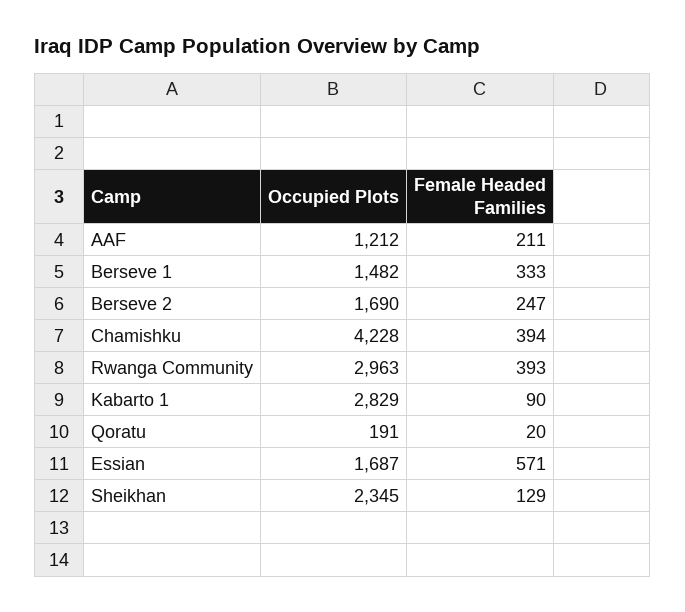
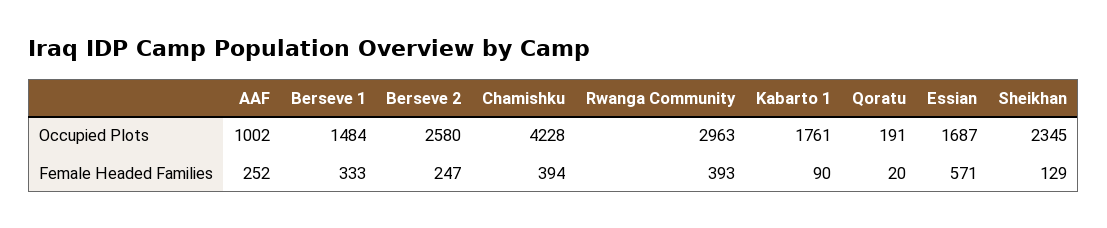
  {
    "Occupied Plots": {
-     "AAF": 1212,
+     "AAF": 1002,
-     "Berseve 1": 1482,
+     "Berseve 1": 1484,
-     "Berseve 2": 1690,
+     "Berseve 2": 2580,
      "Chamishku": 4228,
      "Rwanga Community": 2963,
-     "Kabarto 1": 2829,
+     "Kabarto 1": 1761,
      "Qoratu": 191,
      "Essian": 1687,
      "Sheikhan": 2345
    },
    "Female Headed Families": {
-     "AAF": 211,
+     "AAF": 252,
      "Berseve 1": 333,
      "Berseve 2": 247,
      "Chamishku": 394,
      "Rwanga Community": 393,
      "Kabarto 1": 90,
      "Qoratu": 20,
      "Essian": 571,
      "Sheikhan": 129
    }
  }

